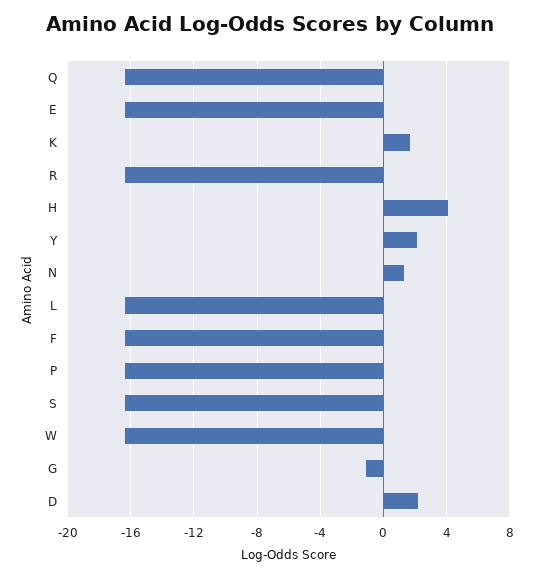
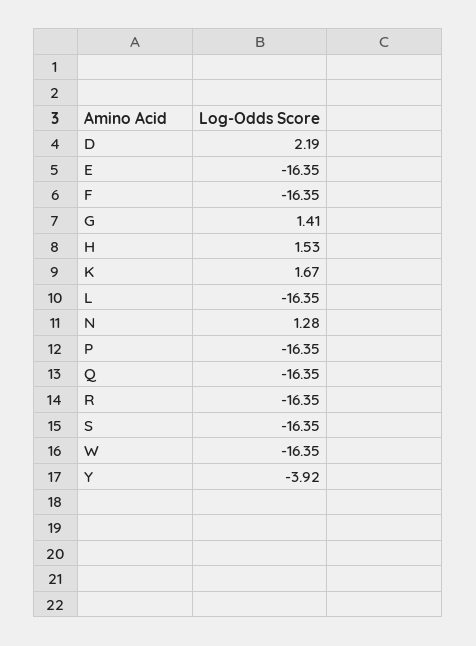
  {
    "Q": -16.35,
    "E": -16.35,
    "K": 1.67,
    "R": -16.35,
-   "H": 4,
+   "H": 1.53,
-   "Y": 2,
+   "Y": -3.92,
    "N": 1.28,
    "L": -16.35,
    "F": -16.35,
    "P": -16.35,
    "S": -16.35,
    "W": -16.35,
-   "G": -1,
+   "G": 1.41,
    "D": 2.19
  }

